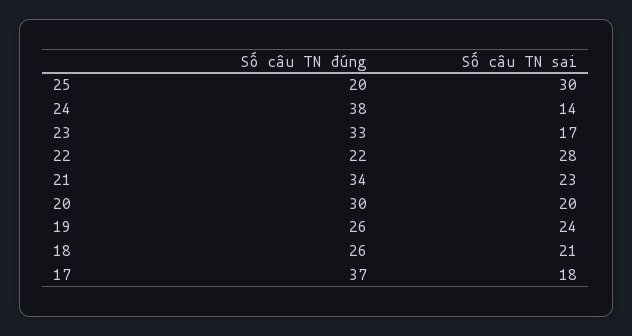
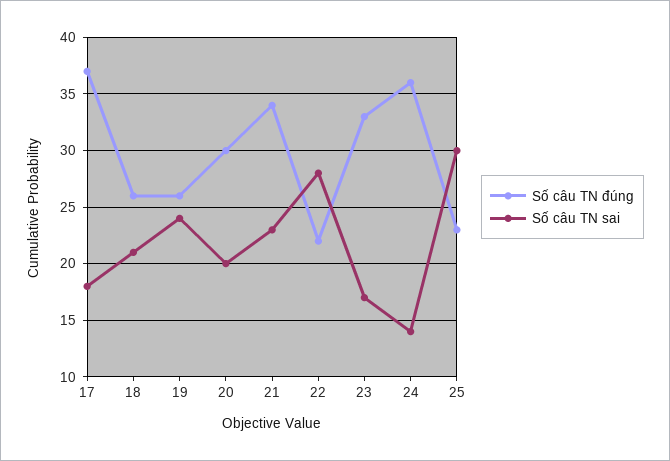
  {
    "Số câu TN đúng": {
-     "25": 20,
+     "25": 23,
-     "24": 38,
+     "24": 36,
      "23": 33,
      "22": 22,
      "21": 34,
      "20": 30,
      "19": 26,
      "18": 26,
      "17": 37
    },
    "Số câu TN sai": {
      "25": 30,
      "24": 14,
      "23": 17,
      "22": 28,
      "21": 23,
      "20": 20,
      "19": 24,
      "18": 21,
      "17": 18
    }
  }

